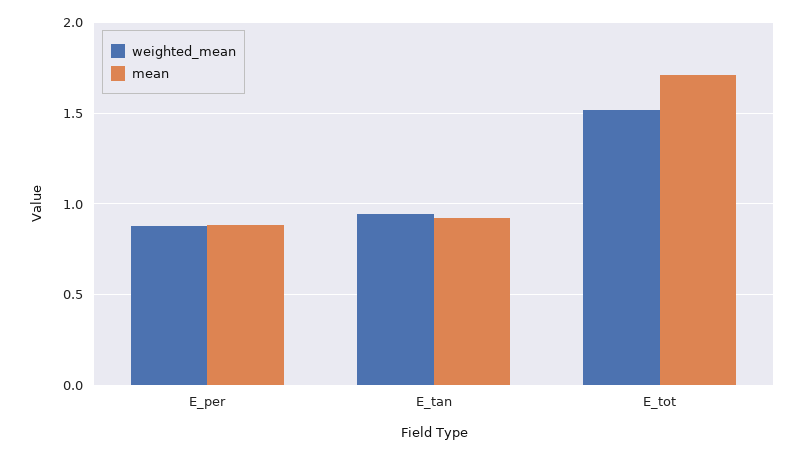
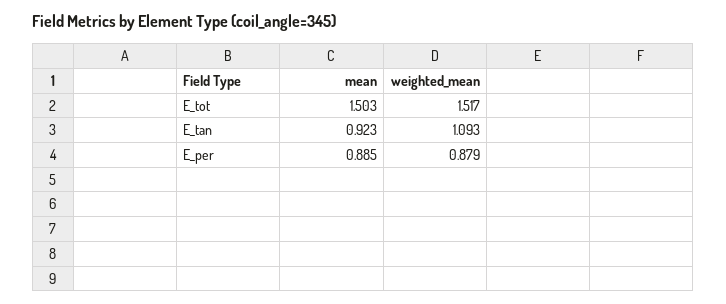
  {
    "weighted_mean": {
      "E_per": 0.879,
-     "E_tan": 0.95,
+     "E_tan": 1.093,
      "E_tot": 1.517
    },
    "mean": {
      "E_per": 0.885,
      "E_tan": 0.923,
-     "E_tot": 1.7
+     "E_tot": 1.503
    }
  }

